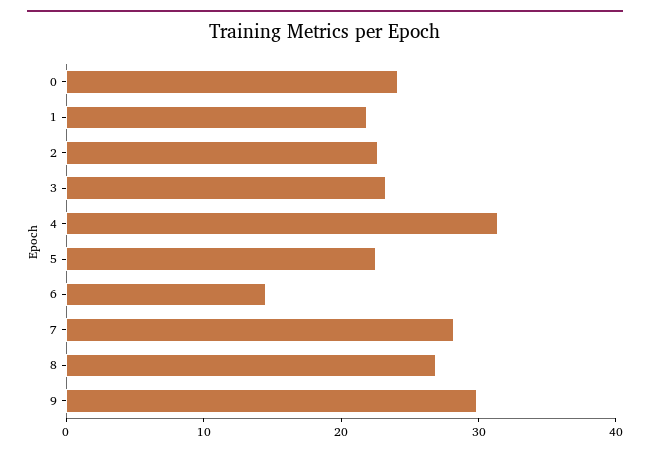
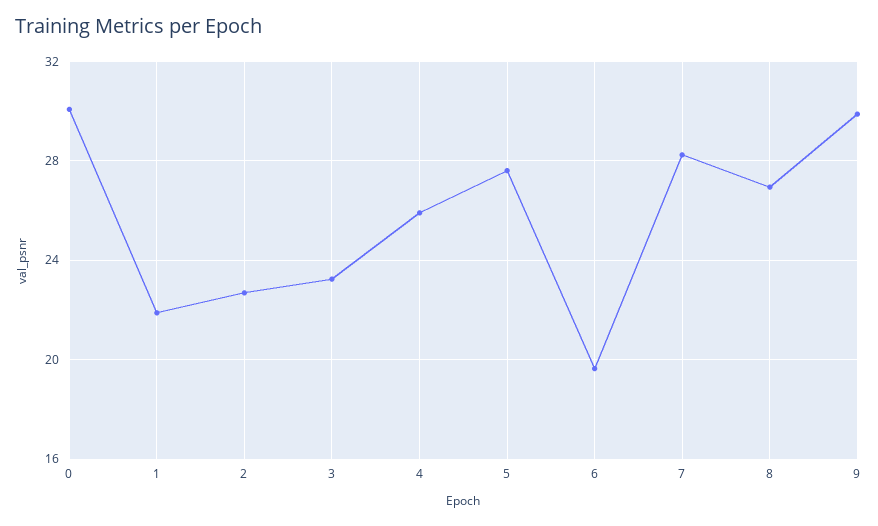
  {
-   "0": 24,
+   "0": 30,
    "1": 22,
    "2": 22.5,
    "3": 23,
-   "4": 32,
+   "4": 26,
-   "5": 22,
+   "5": 27.5,
-   "6": 14,
+   "6": 19.5,
    "7": 28,
    "8": 27,
    "9": 30
  }

